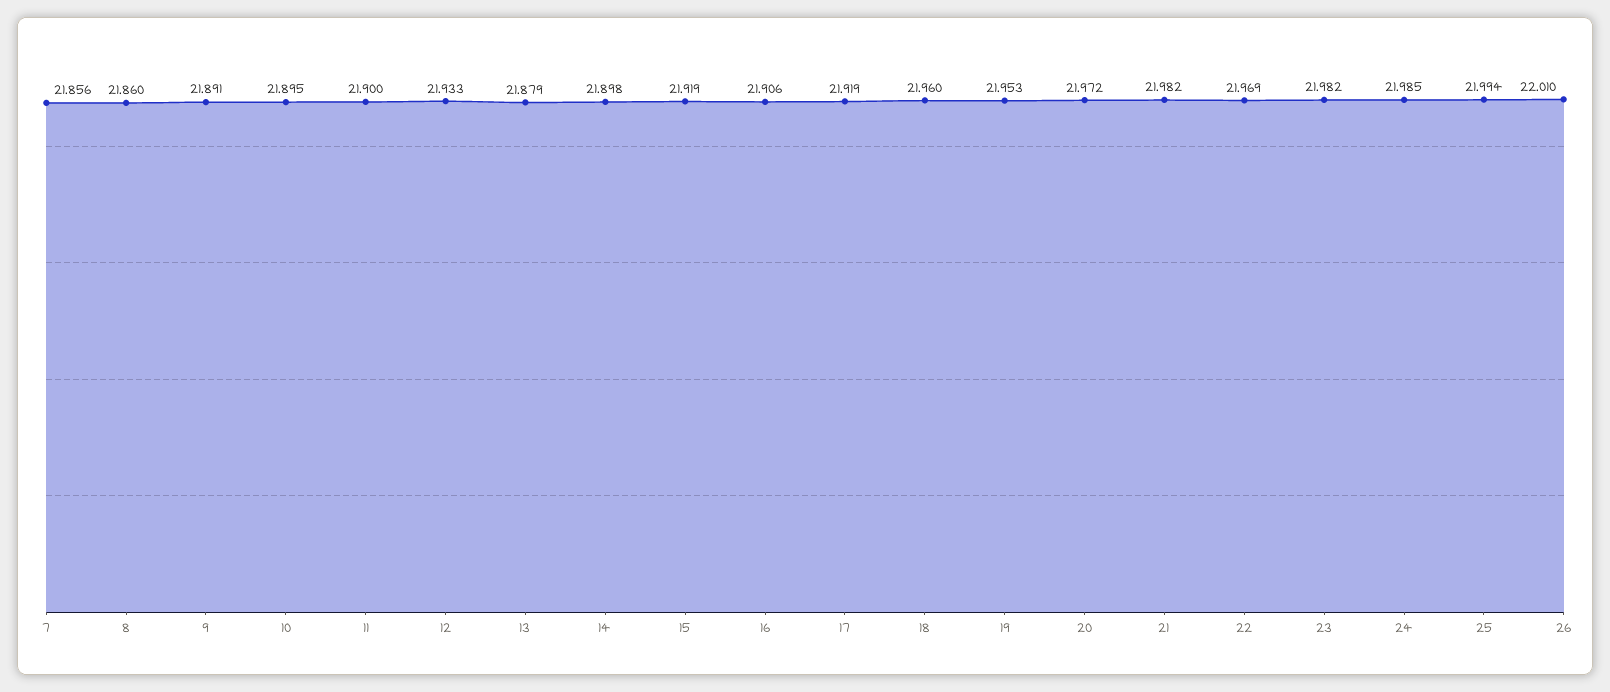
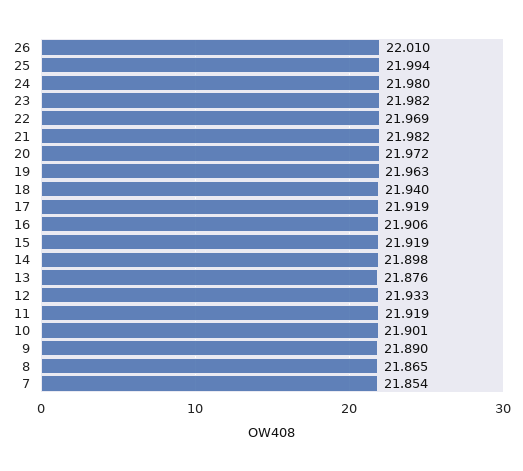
  {
-   "7": 21.856,
+   "7": 21.854,
-   "8": 21.86,
+   "8": 21.865,
-   "9": 21.891,
+   "9": 21.89,
-   "10": 21.895,
+   "10": 21.901,
-   "11": 21.9,
+   "11": 21.919,
    "12": 21.933,
-   "13": 21.879,
+   "13": 21.876,
    "14": 21.898,
    "15": 21.919,
    "16": 21.906,
    "17": 21.919,
-   "18": 21.96,
+   "18": 21.94,
-   "19": 21.953,
+   "19": 21.963,
    "20": 21.972,
    "21": 21.982,
    "22": 21.969,
    "23": 21.982,
-   "24": 21.985,
+   "24": 21.98,
    "25": 21.994,
    "26": 22.01
  }

